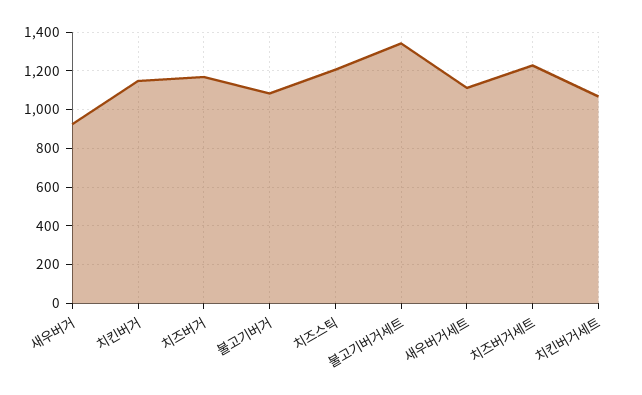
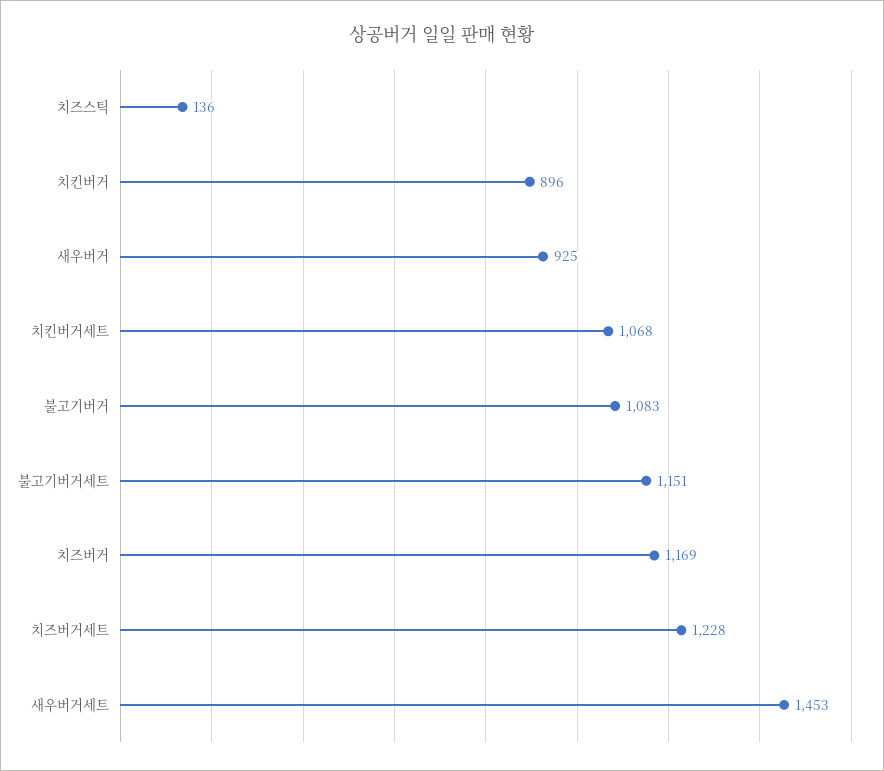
  {
    "새우버거": 925,
-   "치킨버거": 1150,
+   "치킨버거": 896,
    "치즈버거": 1169,
    "불고기버거": 1083,
-   "치즈스틱": 1200,
+   "치즈스틱": 136,
-   "불고기버거세트": 1350,
+   "불고기버거세트": 1151,
-   "새우버거세트": 1100,
+   "새우버거세트": 1453,
    "치즈버거세트": 1228,
    "치킨버거세트": 1068
  }

